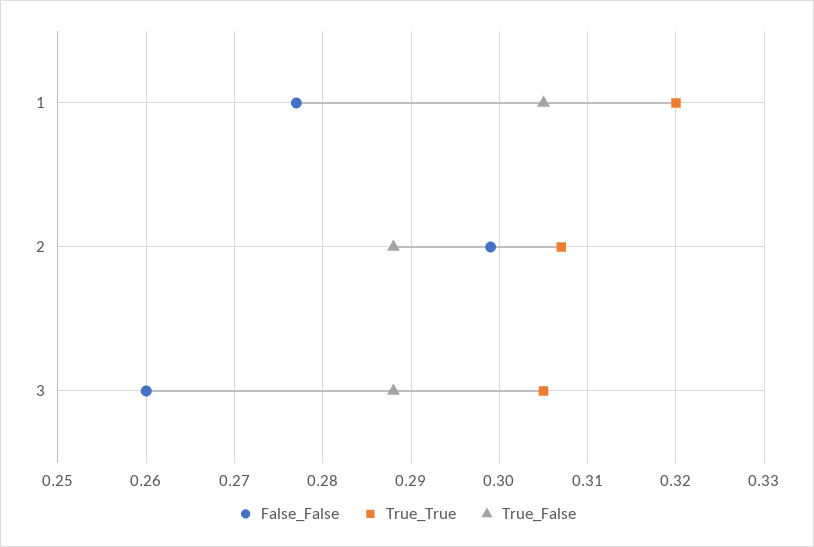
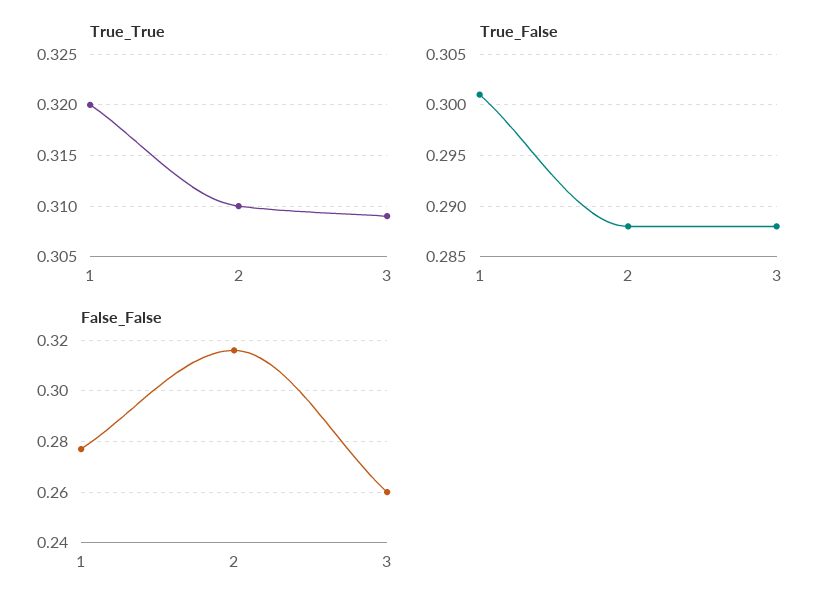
  {
    "False_False": {
      "1": 0.277,
-     "2": 0.299,
+     "2": 0.315,
      "3": 0.26
    },
    "True_True": {
      "1": 0.32,
-     "2": 0.307,
+     "2": 0.31,
-     "3": 0.305
+     "3": 0.309
    },
    "True_False": {
-     "1": 0.305,
+     "1": 0.301,
      "2": 0.288,
      "3": 0.288
    }
  }

